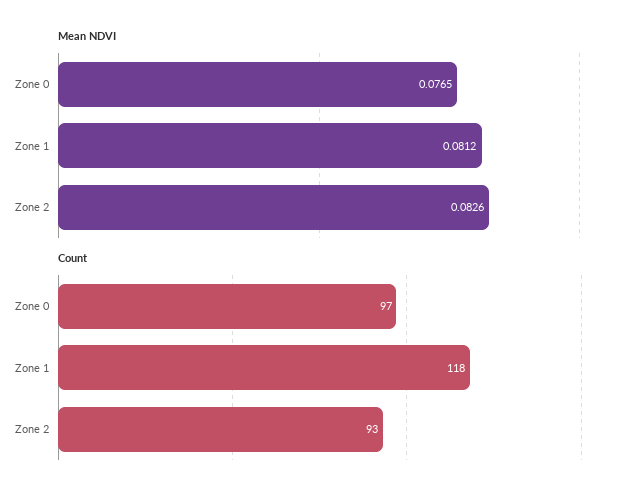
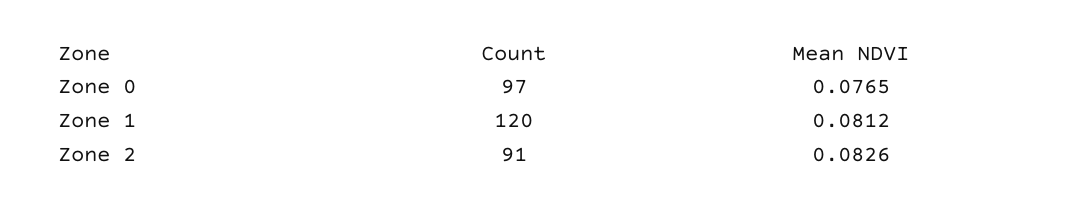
  {
    "Mean NDVI": {
      "Zone 0": 0.0765,
      "Zone 1": 0.0812,
      "Zone 2": 0.0826
    },
    "Count": {
      "Zone 0": 97,
-     "Zone 1": 118,
+     "Zone 1": 120,
-     "Zone 2": 93
+     "Zone 2": 91
    }
  }

